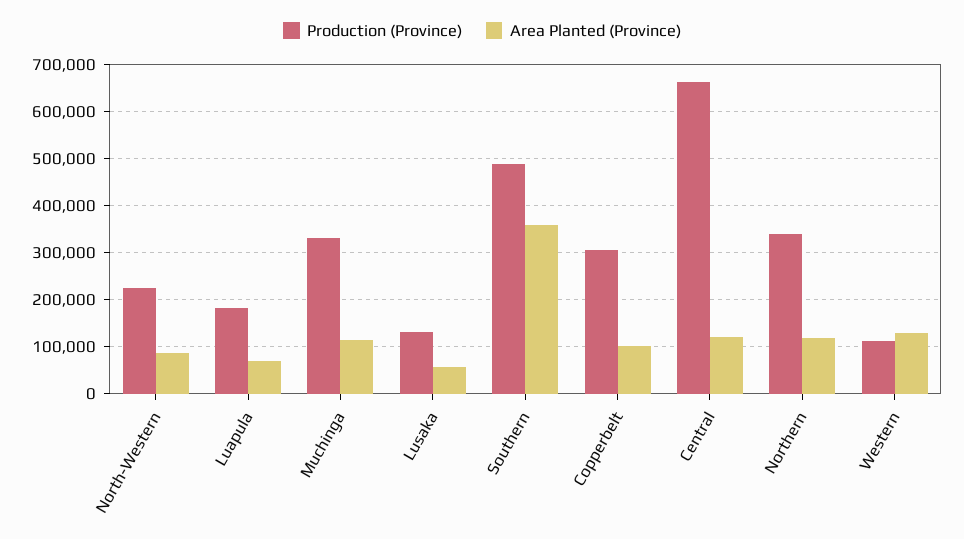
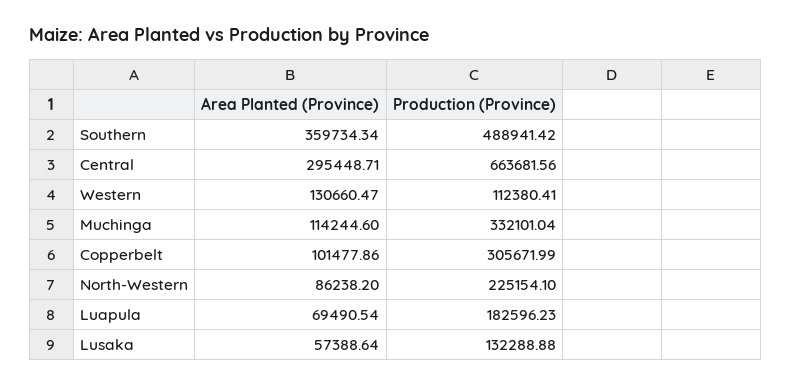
  {
    "Production (Province)": {
      "North-Western": 225154.1,
      "Luapula": 182596.23,
      "Muchinga": 332101.04,
      "Lusaka": 132288.88,
      "Southern": 488941.42,
      "Copperbelt": 305671.99,
      "Central": 663681.56,
-     "Northern": 340000,
      "Western": 112380.41
    },
    "Area Planted (Province)": {
      "North-Western": 86238.2,
      "Luapula": 69490.54,
      "Muchinga": 114244.6,
      "Lusaka": 57388.64,
      "Southern": 359734.34,
      "Copperbelt": 101477.86,
-     "Central": 120000,
+     "Central": 295448.71,
-     "Northern": 120000,
      "Western": 130660.47
    }
  }

